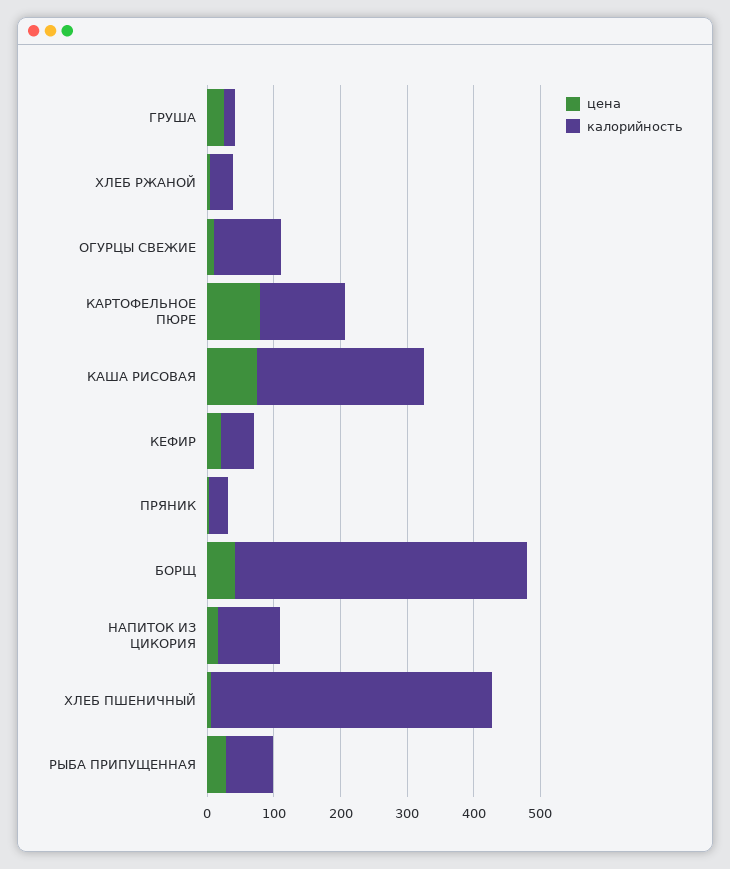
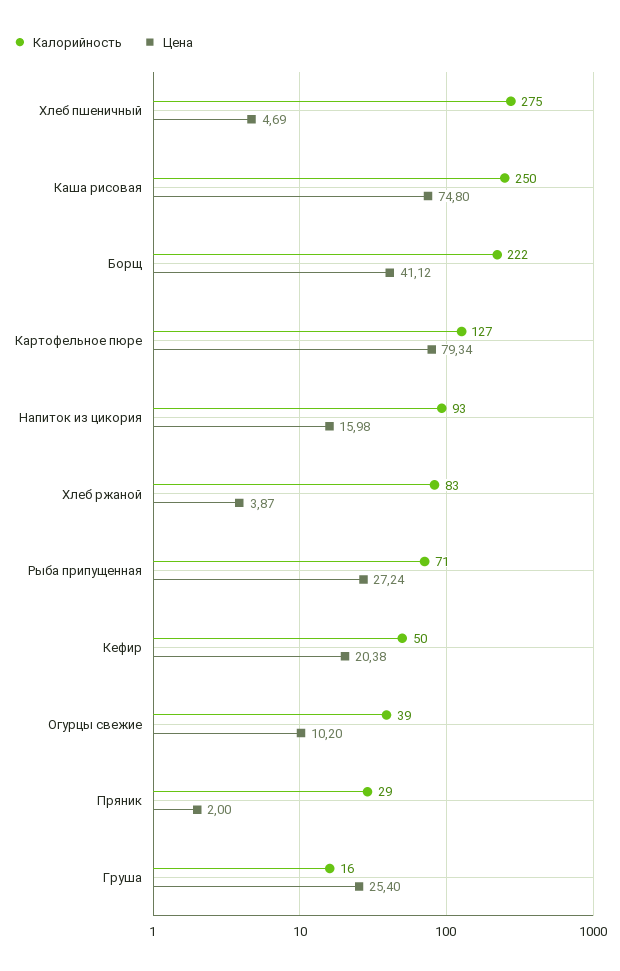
  {
    "цена": {
      "ГРУША": 25.4,
      "ХЛЕБ РЖАНОЙ": 3.87,
      "ОГУРЦЫ СВЕЖИЕ": 10.2,
      "КАРТОФЕЛЬНОЕ ПЮРЕ": 79.34,
      "КАША РИСОВАЯ": 74.8,
      "КЕФИР": 20.38,
      "ПРЯНИК": 2,
      "БОРЩ": 41.12,
      "НАПИТОК ИЗ ЦИКОРИЯ": 15.98,
      "ХЛЕБ ПШЕНИЧНЫЙ": 4.69,
      "РЫБА ПРИПУЩЕННАЯ": 27.24
    },
    "калорийность": {
      "ГРУША": 16,
-     "ХЛЕБ РЖАНОЙ": 40,
+     "ХЛЕБ РЖАНОЙ": 83,
-     "ОГУРЦЫ СВЕЖИЕ": 100,
+     "ОГУРЦЫ СВЕЖИЕ": 39,
      "КАРТОФЕЛЬНОЕ ПЮРЕ": 127,
      "КАША РИСОВАЯ": 250,
      "КЕФИР": 50,
      "ПРЯНИК": 29,
-     "БОРЩ": 440,
+     "БОРЩ": 222,
      "НАПИТОК ИЗ ЦИКОРИЯ": 93,
-     "ХЛЕБ ПШЕНИЧНЫЙ": 420,
+     "ХЛЕБ ПШЕНИЧНЫЙ": 275,
      "РЫБА ПРИПУЩЕННАЯ": 71
    }
  }

